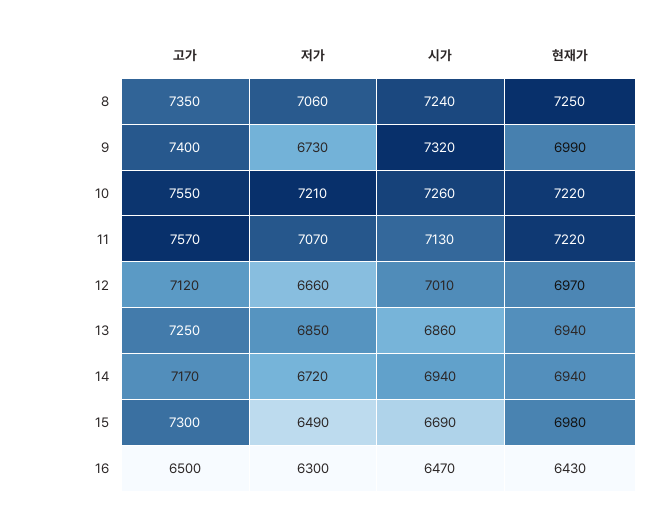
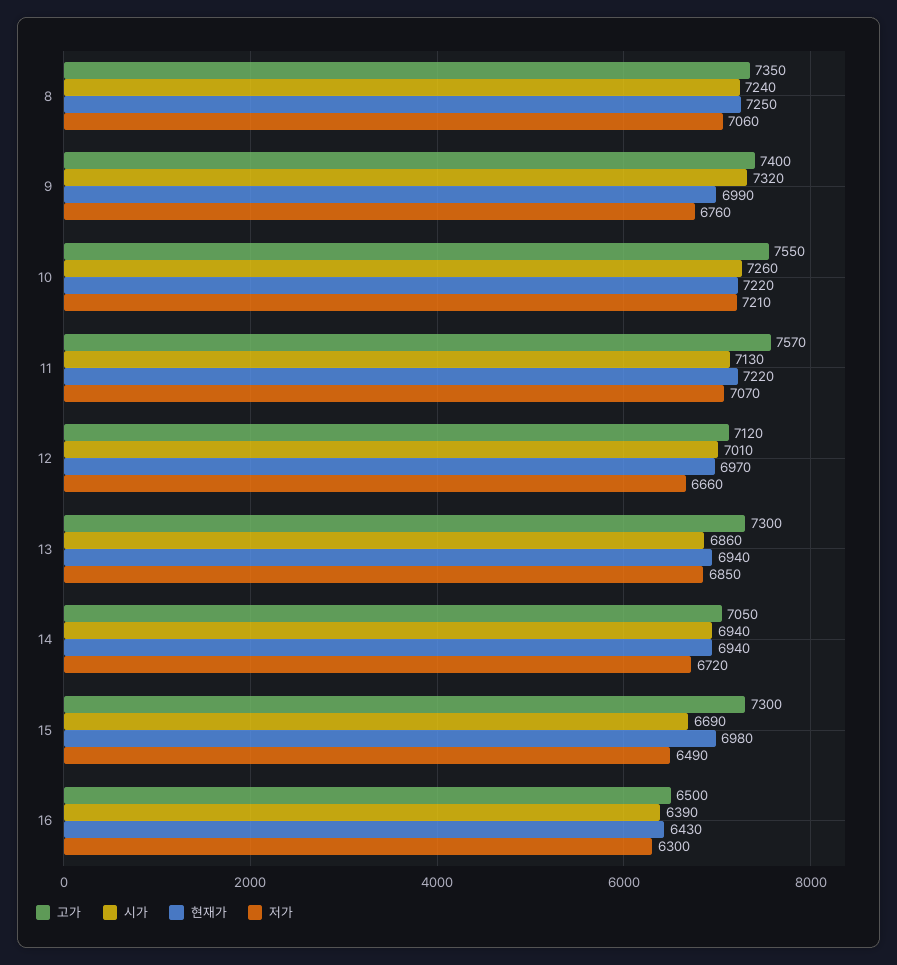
  {
    "고가": {
      "8": 7350,
      "9": 7400,
      "10": 7550,
      "11": 7570,
      "12": 7120,
-     "13": 7250,
+     "13": 7300,
-     "14": 7170,
+     "14": 7050,
      "15": 7300,
      "16": 6500
    },
    "저가": {
      "8": 7060,
-     "9": 6730,
+     "9": 6760,
      "10": 7210,
      "11": 7070,
      "12": 6660,
      "13": 6850,
      "14": 6720,
      "15": 6490,
      "16": 6300
    },
    "시가": {
      "8": 7240,
      "9": 7320,
      "10": 7260,
      "11": 7130,
      "12": 7010,
      "13": 6860,
      "14": 6940,
      "15": 6690,
-     "16": 6470
+     "16": 6390
    },
    "현재가": {
      "8": 7250,
      "9": 6990,
      "10": 7220,
      "11": 7220,
      "12": 6970,
      "13": 6940,
      "14": 6940,
      "15": 6980,
      "16": 6430
    }
  }

